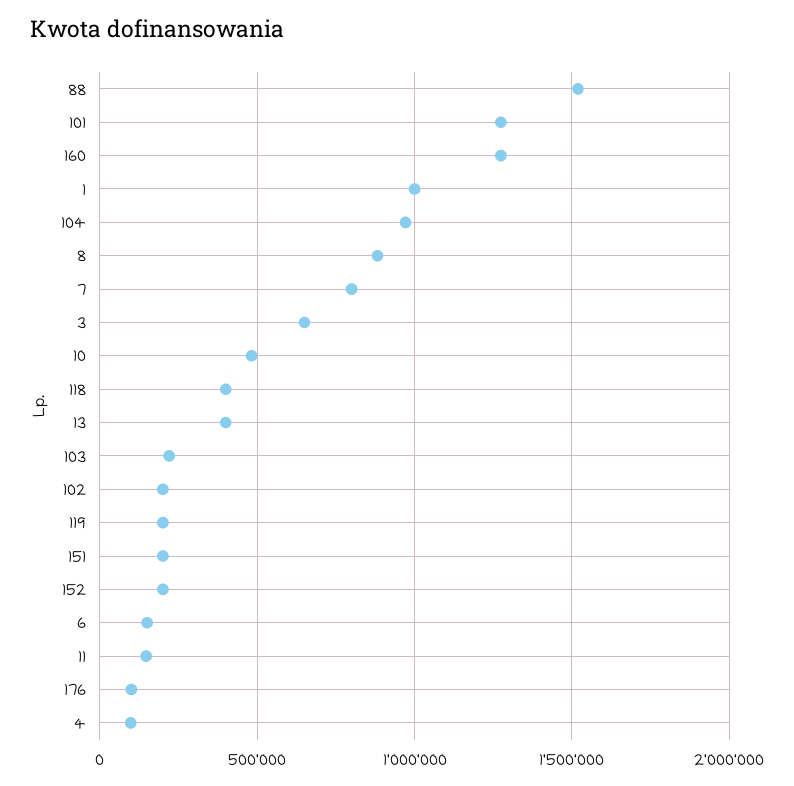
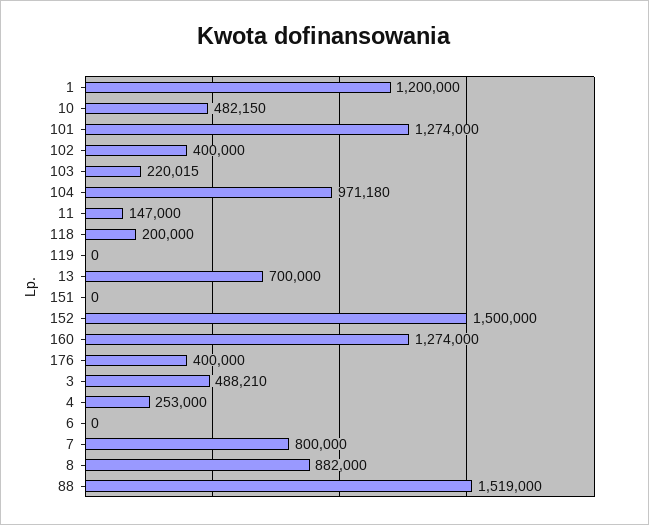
  {
    "88": 1519000,
    "101": 1274000,
    "160": 1274000,
-   "1": 1000000,
+   "1": 1200000,
    "104": 971180,
    "8": 882000,
    "7": 800000,
-   "3": 650000,
+   "3": 488210,
    "10": 482150,
-   "118": 400000,
+   "118": 200000,
-   "13": 400000,
+   "13": 700000,
    "103": 220015,
-   "102": 200000,
+   "102": 400000,
-   "119": 200000,
+   "119": 0,
-   "151": 200000,
+   "151": 0,
-   "152": 200000,
+   "152": 1500000,
-   "6": 150000,
+   "6": 0,
    "11": 147000,
-   "176": 100000,
+   "176": 400000,
-   "4": 100000
+   "4": 253000
  }

